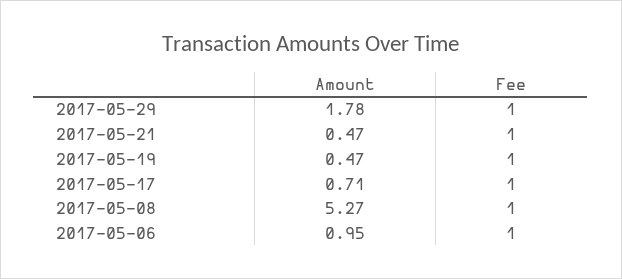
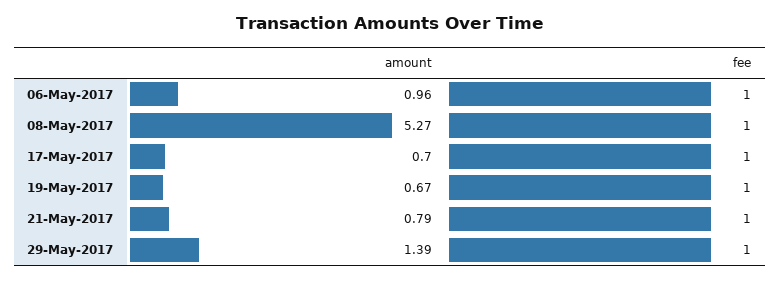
  {
    "Amount": {
-     "2017-05-29": 1.78,
+     "2017-05-29": 1.39,
-     "2017-05-21": 0.47,
+     "2017-05-21": 0.79,
-     "2017-05-19": 0.47,
+     "2017-05-19": 0.67,
-     "2017-05-17": 0.71,
+     "2017-05-17": 0.7,
      "2017-05-08": 5.27,
-     "2017-05-06": 0.95
+     "2017-05-06": 0.96
    },
    "Fee": {
      "2017-05-29": 1,
      "2017-05-21": 1,
      "2017-05-19": 1,
      "2017-05-17": 1,
      "2017-05-08": 1,
      "2017-05-06": 1
    }
  }

